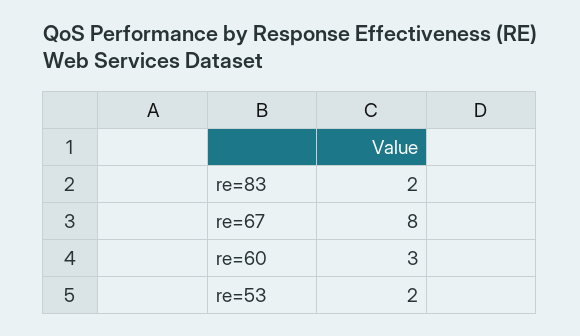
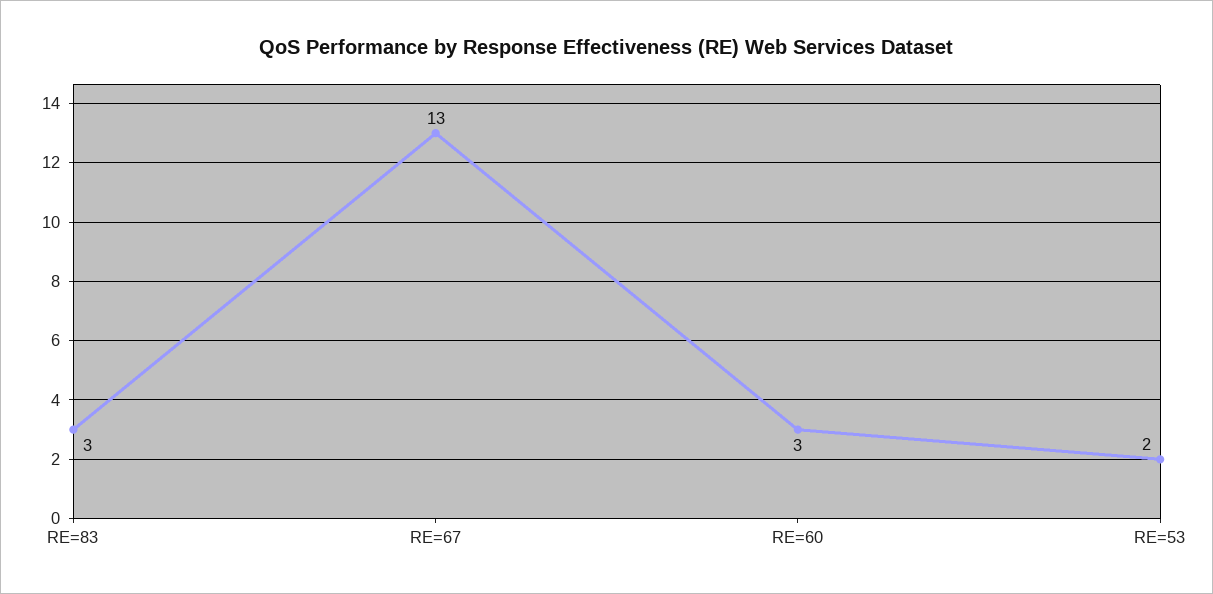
  {
-   "re=83": 2,
+   "re=83": 3,
-   "re=67": 8,
+   "re=67": 13,
    "re=60": 3,
    "re=53": 2
  }

